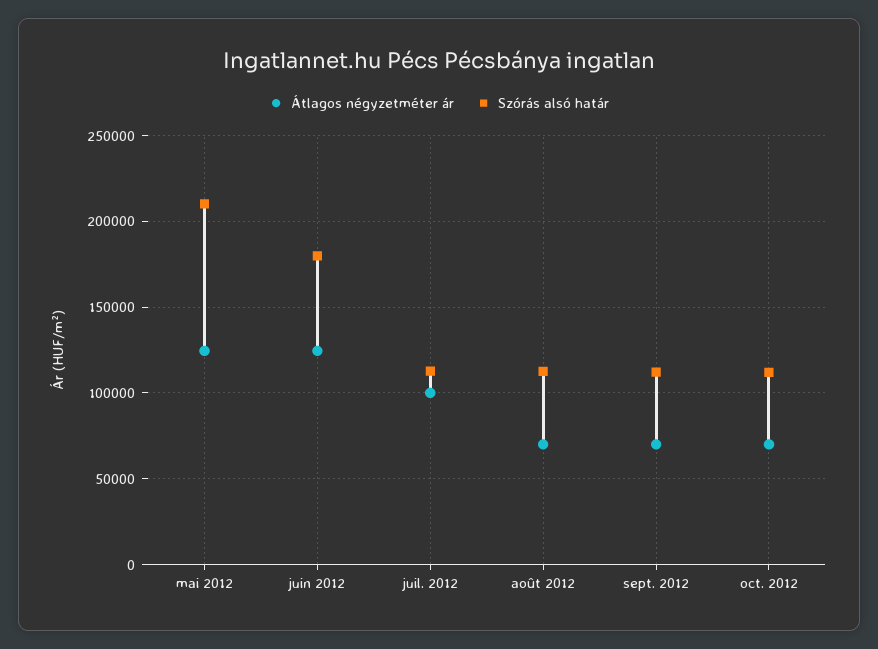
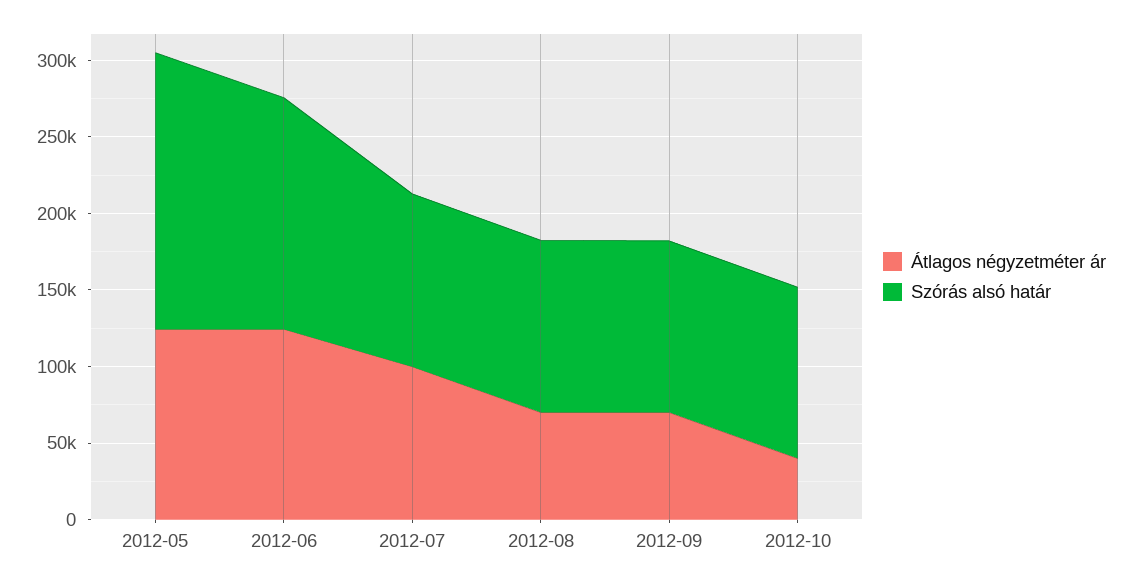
  {
    "Átlagos négyzetméter ár": {
      "mai 2012": 125000,
      "juin 2012": 125000,
      "juil. 2012": 100000,
      "août 2012": 70000,
      "sept. 2012": 70000,
-     "oct. 2012": 70000
+     "oct. 2012": 40000
    },
    "Szórás alsó határ": {
-     "mai 2012": 210000,
+     "mai 2012": 180000,
-     "juin 2012": 180000,
+     "juin 2012": 150000,
      "juil. 2012": 115000,
      "août 2012": 110000,
      "sept. 2012": 110000,
      "oct. 2012": 110000
    }
  }

